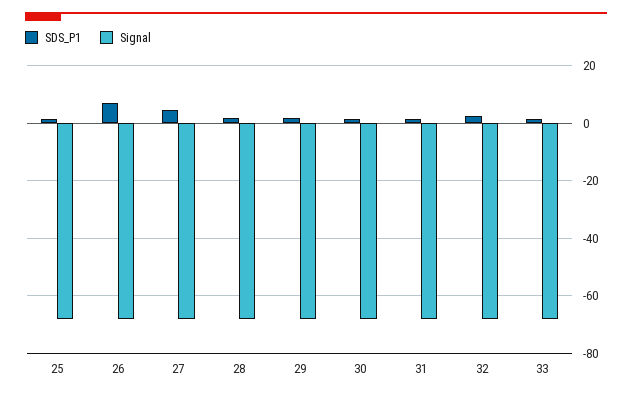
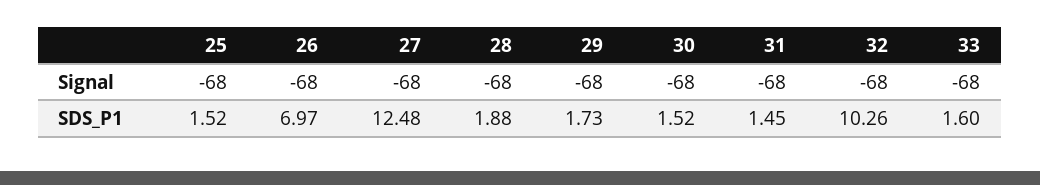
  {
    "SDS_P1": {
      "25": 1.52,
      "26": 6.97,
-     "27": 5,
+     "27": 12.48,
      "28": 1.88,
      "29": 1.73,
      "30": 1.52,
      "31": 1.45,
-     "32": 2.5,
+     "32": 10.26,
      "33": 1.6
    },
    "Signal": {
      "25": -68,
      "26": -68,
      "27": -68,
      "28": -68,
      "29": -68,
      "30": -68,
      "31": -68,
      "32": -68,
      "33": -68
    }
  }

